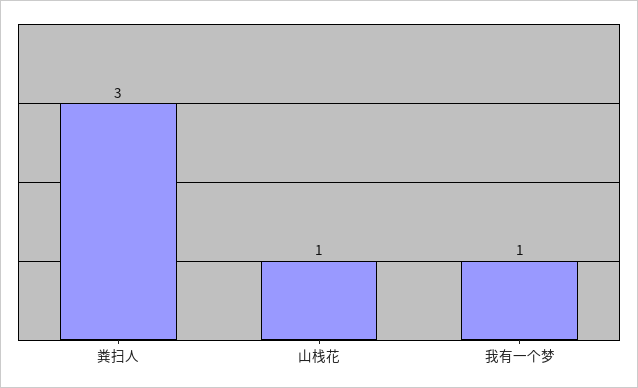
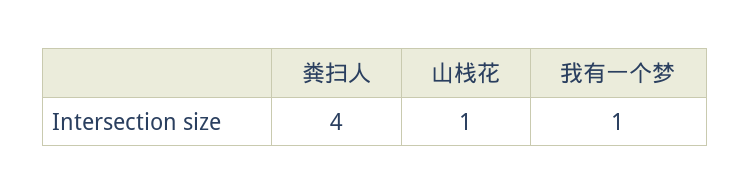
  {
-   "粪扫人": 3,
+   "粪扫人": 4,
    "山栈花": 1,
    "我有一个梦": 1
  }

